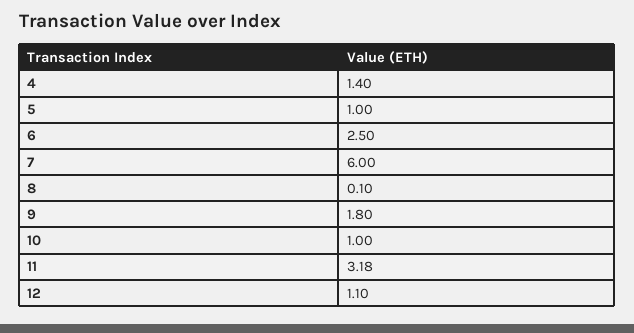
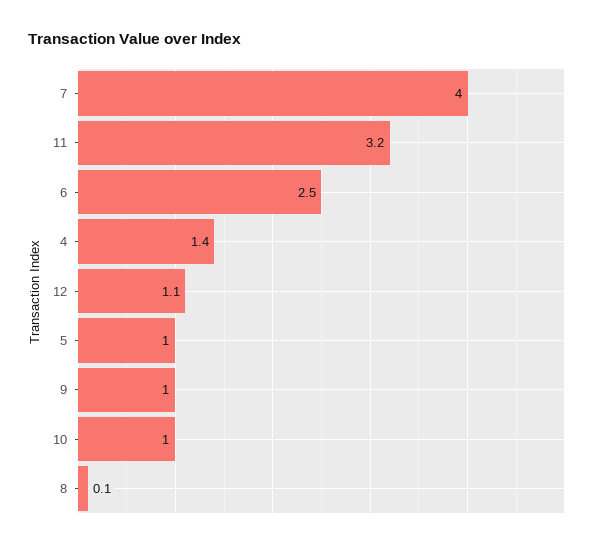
  {
    "4": 1.4,
    "5": 1,
    "6": 2.5,
-   "7": 6,
+   "7": 4,
    "8": 0.1,
-   "9": 1.8,
+   "9": 1,
    "10": 1,
    "11": 3.18,
    "12": 1.1
  }

